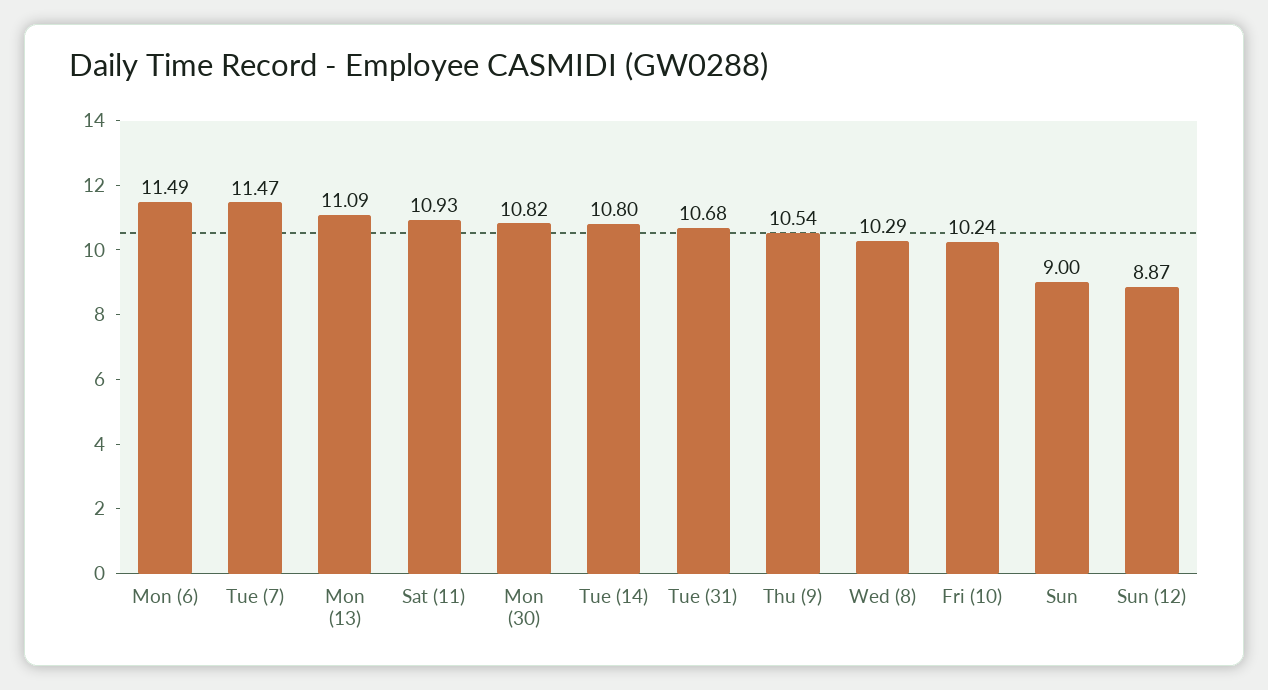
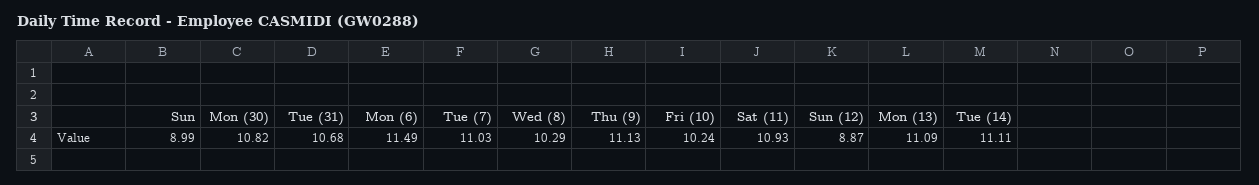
  {
    "Mon (6)": 11.49,
-   "Tue (7)": 11.47,
+   "Tue (7)": 11.03,
    "Mon (13)": 11.09,
    "Sat (11)": 10.93,
    "Mon (30)": 10.82,
-   "Tue (14)": 10.8,
+   "Tue (14)": 11.11,
    "Tue (31)": 10.68,
-   "Thu (9)": 10.54,
+   "Thu (9)": 11.13,
    "Wed (8)": 10.29,
    "Fri (10)": 10.24,
-   "Sun": 9,
+   "Sun": 8.99,
    "Sun (12)": 8.87
  }

